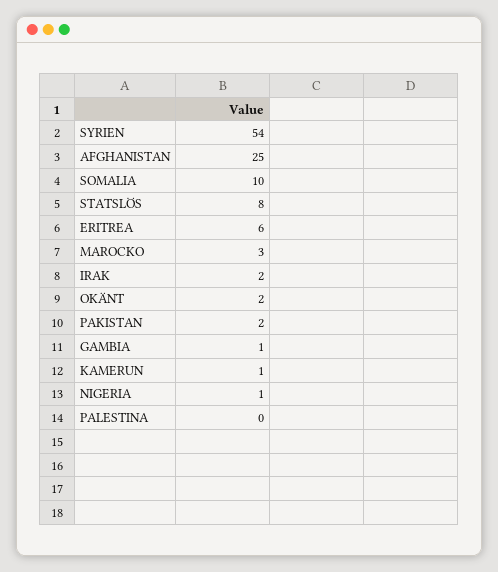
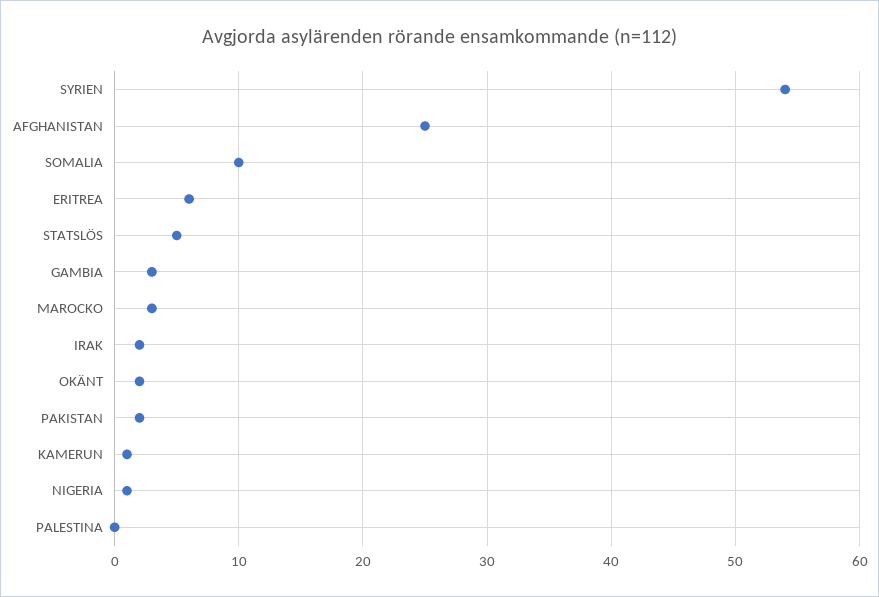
  {
    "SYRIEN": 54,
    "AFGHANISTAN": 25,
    "SOMALIA": 10,
-   "STATSLÖS": 8,
+   "STATSLÖS": 5,
    "ERITREA": 6,
    "MAROCKO": 3,
    "IRAK": 2,
    "OKÄNT": 2,
    "PAKISTAN": 2,
-   "GAMBIA": 1,
+   "GAMBIA": 3,
    "KAMERUN": 1,
    "NIGERIA": 1,
    "PALESTINA": 0
  }

